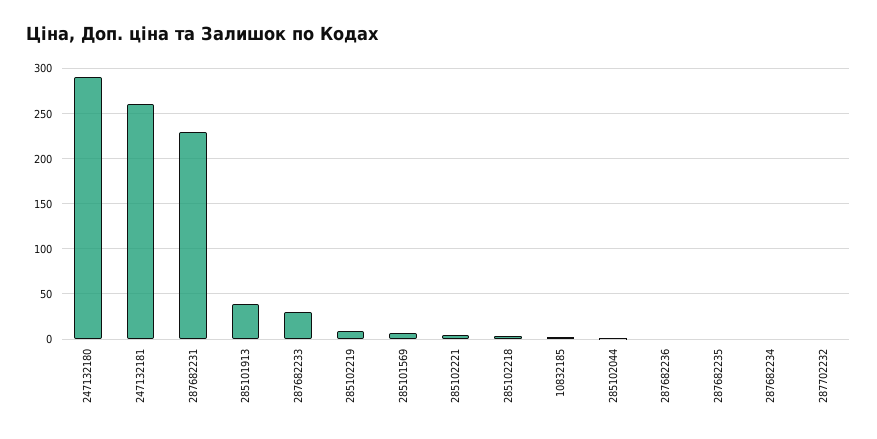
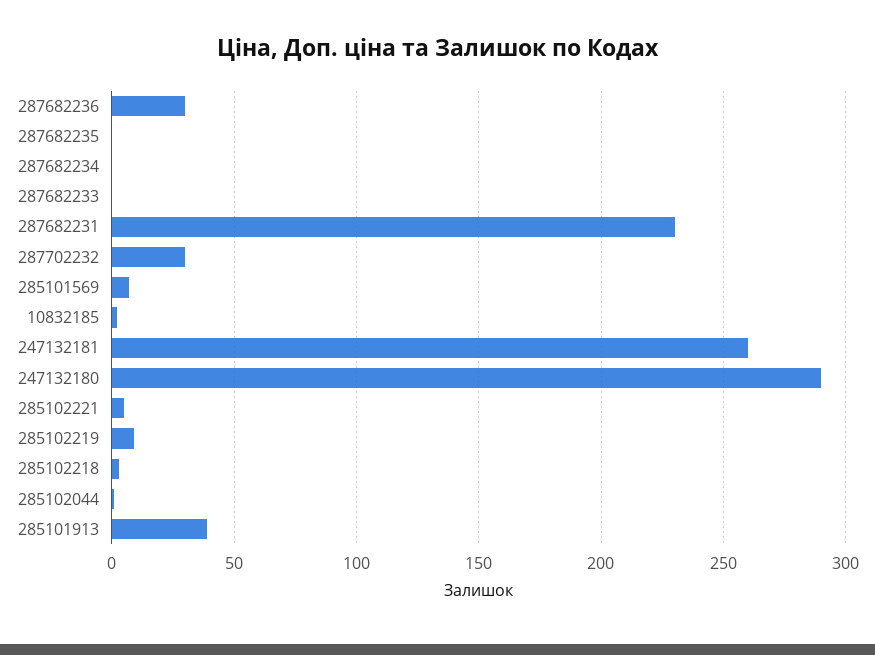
  {
    "247132180": 290,
    "247132181": 260,
    "287682231": 230,
    "285101913": 40,
-   "287682233": 30,
+   "287682233": 0,
    "285102219": 10,
    "285101569": 5,
    "285102221": 5,
    "285102218": 5,
    "10832185": 0,
    "285102044": 0,
-   "287682236": 0,
+   "287682236": 30,
    "287682235": 0,
    "287682234": 0,
-   "287702232": 0
+   "287702232": 30
  }

